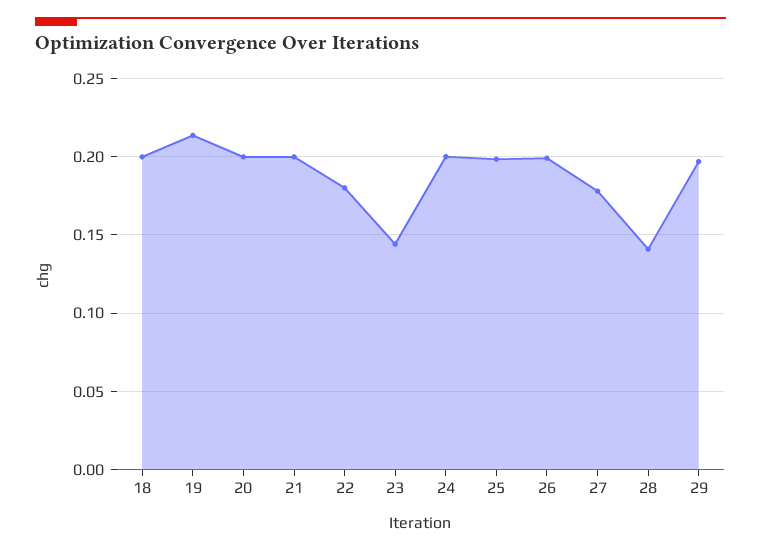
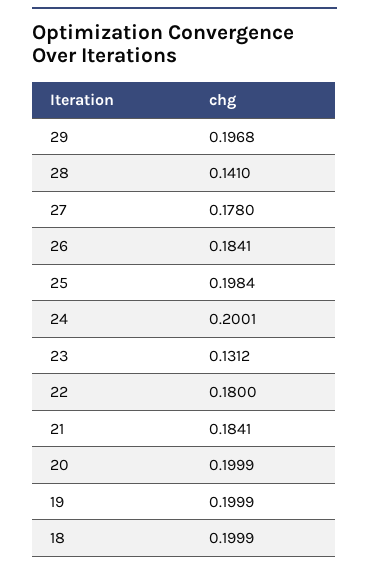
  {
    "18": 0.1999,
-   "19": 0.215,
+   "19": 0.1999,
    "20": 0.1999,
-   "21": 0.2,
+   "21": 0.1841,
    "22": 0.18,
-   "23": 0.145,
+   "23": 0.1312,
    "24": 0.2001,
    "25": 0.1984,
-   "26": 0.2,
+   "26": 0.1841,
    "27": 0.178,
    "28": 0.141,
    "29": 0.1968
  }

